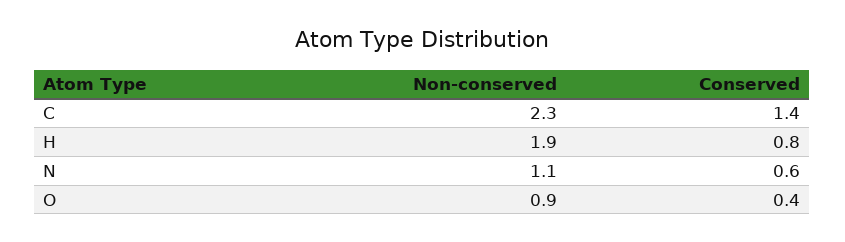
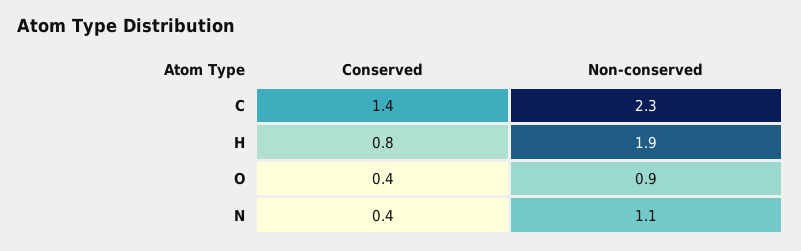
  {
    "Non-conserved": {
      "C": 2.3,
      "H": 1.9,
      "N": 1.1,
      "O": 0.9
    },
    "Conserved": {
      "C": 1.4,
      "H": 0.8,
-     "N": 0.6,
+     "N": 0.4,
      "O": 0.4
    }
  }

